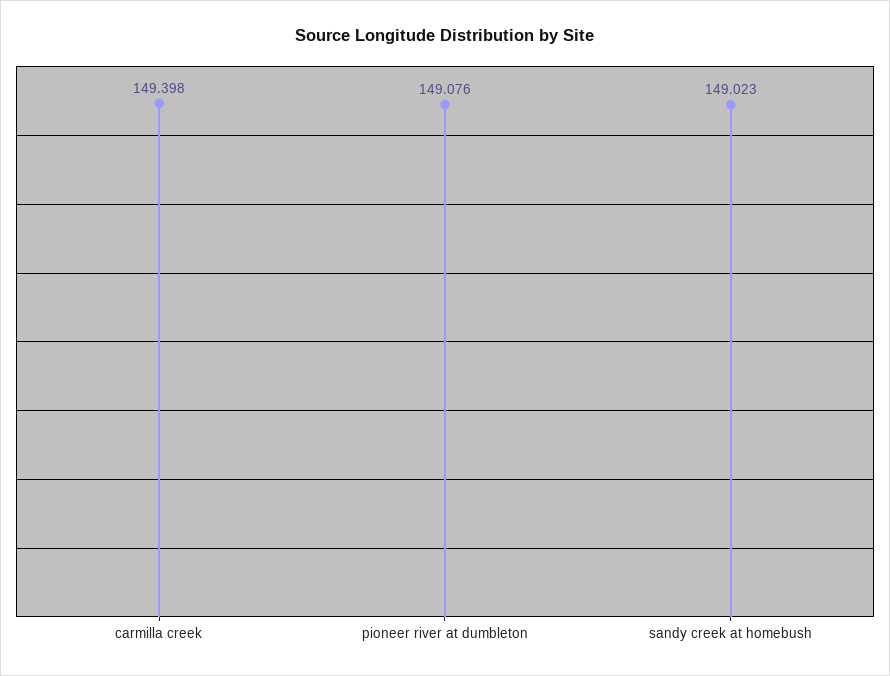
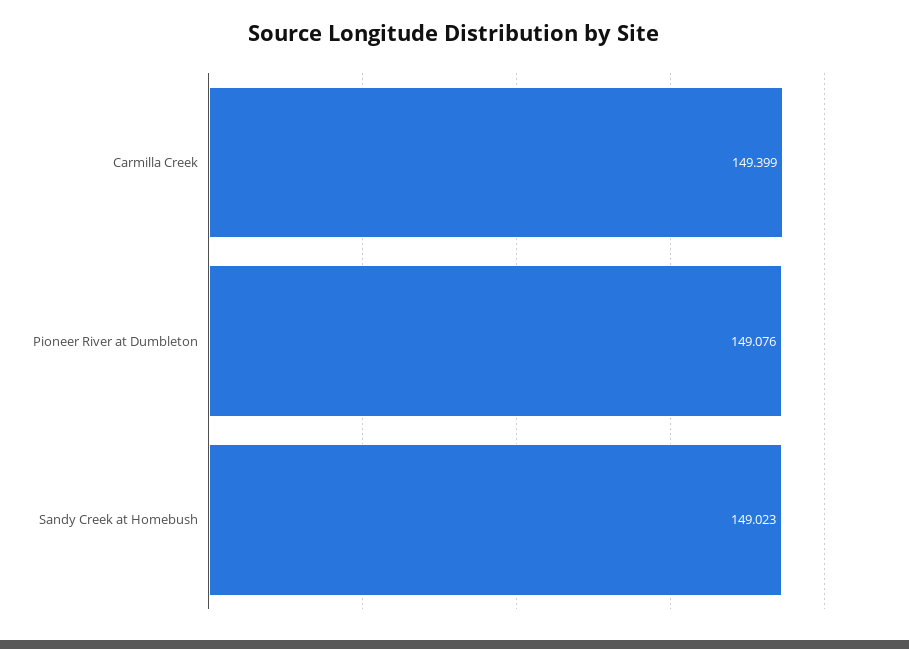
  {
-   "carmilla creek": 149.398,
+   "carmilla creek": 149.399,
    "pioneer river at dumbleton": 149.076,
    "sandy creek at homebush": 149.023
  }

